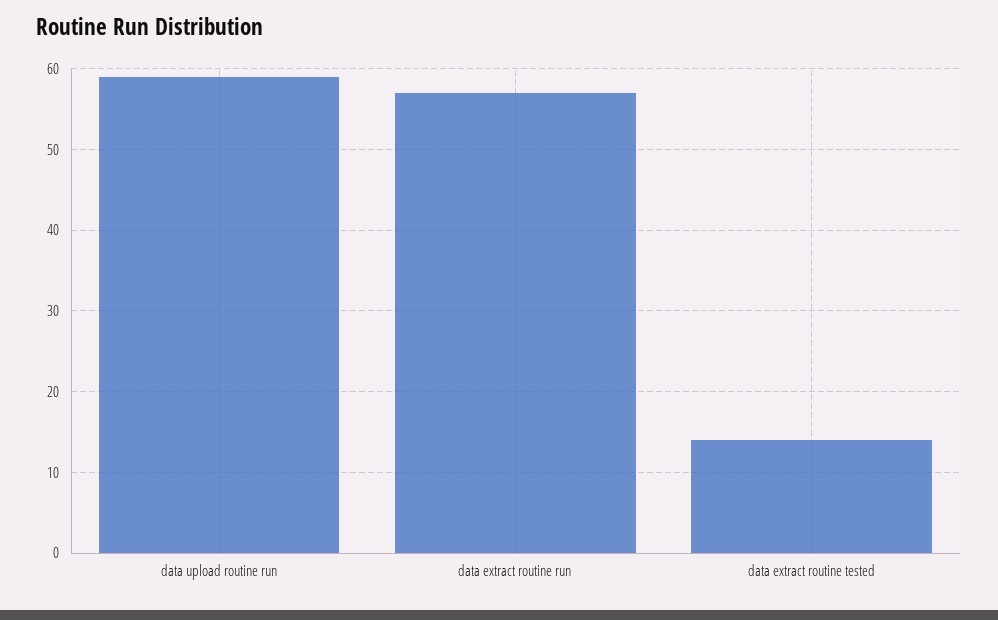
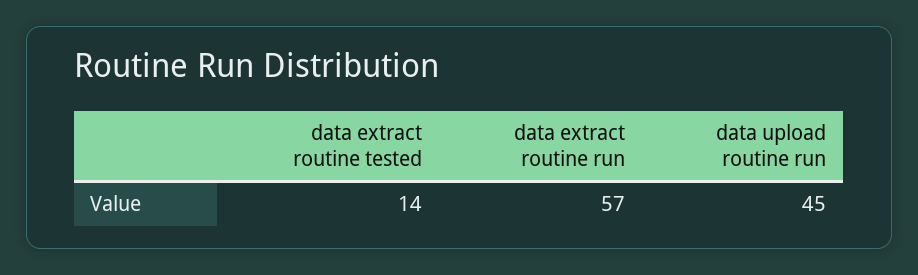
  {
-   "data upload routine run": 59,
+   "data upload routine run": 45,
    "data extract routine run": 57,
    "data extract routine tested": 14
  }

